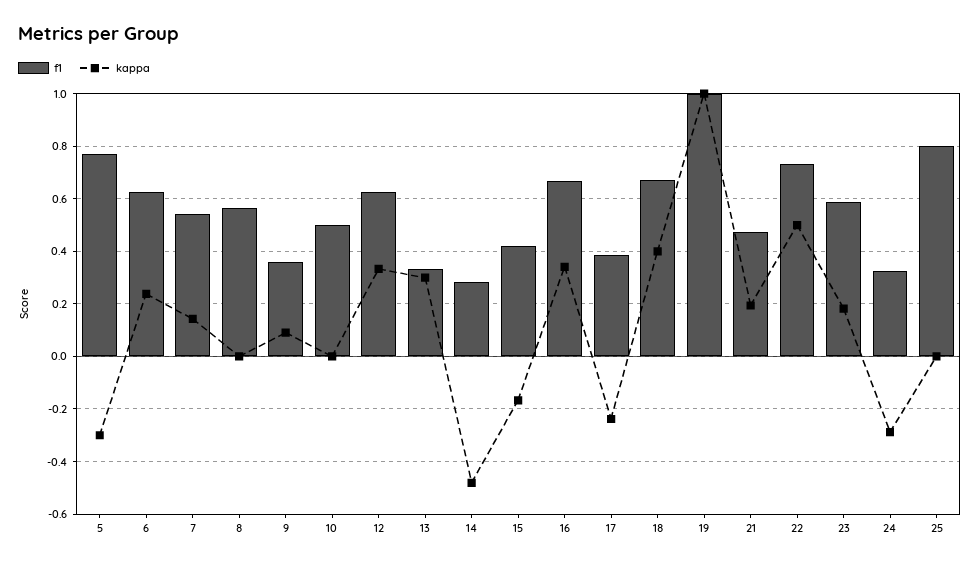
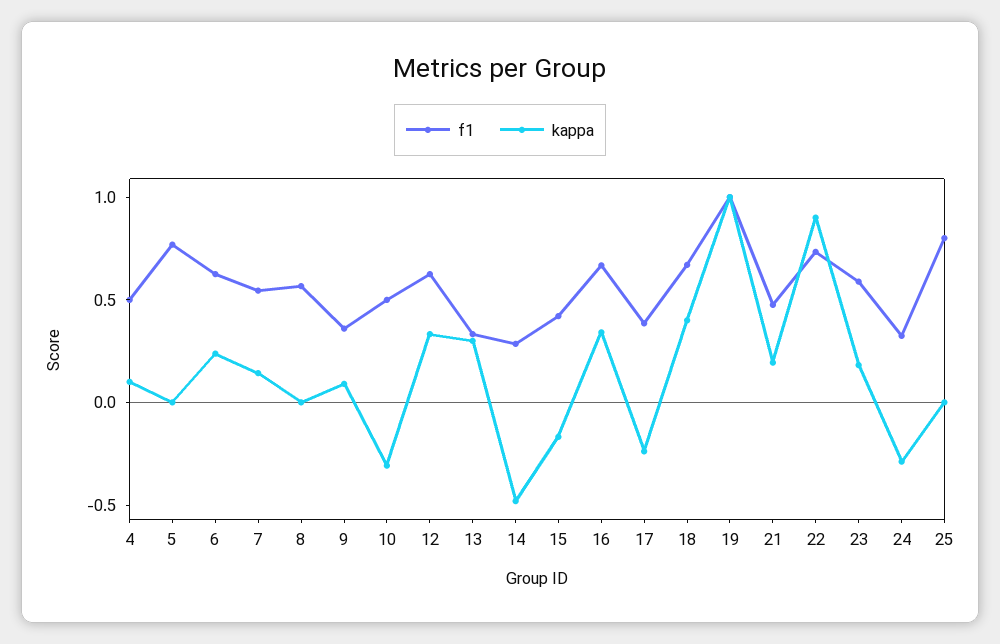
  {
    "f1": {
      "5": 0.775,
      "6": 0.625,
      "7": 0.55,
      "8": 0.575,
      "9": 0.35,
      "10": 0.5,
      "12": 0.625,
      "13": 0.325,
      "14": 0.275,
      "15": 0.425,
      "16": 0.675,
      "17": 0.375,
      "18": 0.675,
      "19": 1,
      "21": 0.475,
      "22": 0.725,
      "23": 0.6,
      "24": 0.325,
-     "25": 0.8
+     "25": 0.8,
+     "4": 0.5
    },
    "kappa": {
-     "5": -0.3,
+     "5": 0,
      "6": 0.25,
      "7": 0.15,
      "8": 0,
      "9": 0.1,
-     "10": 0,
+     "10": -0.3,
      "12": 0.325,
      "13": 0.3,
      "14": -0.475,
      "15": -0.175,
      "16": 0.35,
      "17": -0.25,
      "18": 0.4,
      "19": 1,
      "21": 0.2,
-     "22": 0.5,
+     "22": 0.9,
      "23": 0.175,
      "24": -0.3,
-     "25": 0
+     "25": 0,
+     "4": 0.1
    }
  }

